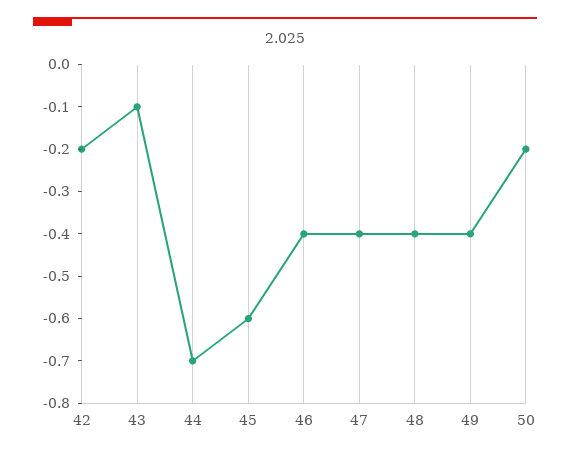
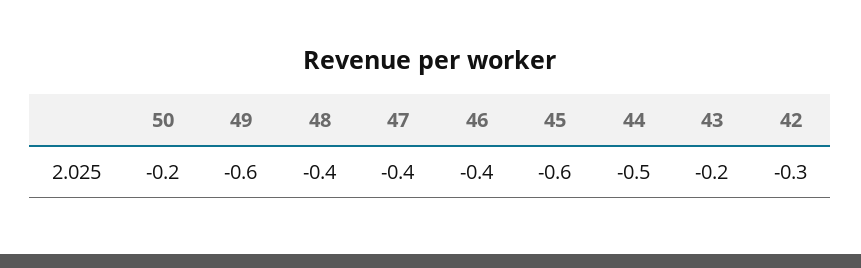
  {
-   "42": -0.2,
+   "42": -0.3,
-   "43": -0.1,
+   "43": -0.2,
-   "44": -0.7,
+   "44": -0.5,
    "45": -0.6,
    "46": -0.4,
    "47": -0.4,
    "48": -0.4,
-   "49": -0.4,
+   "49": -0.6,
    "50": -0.2
  }

